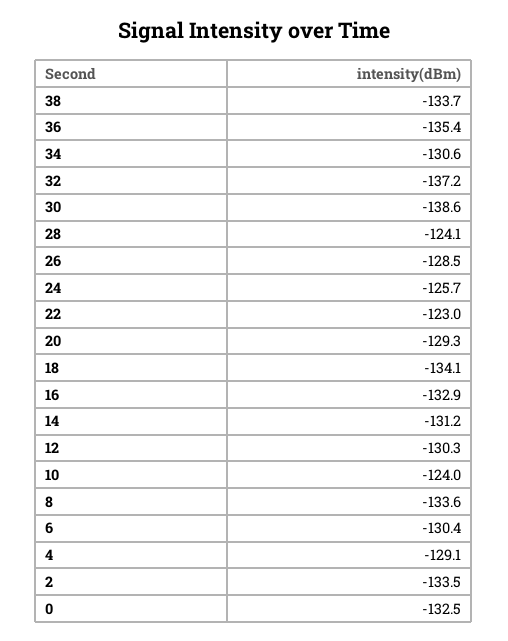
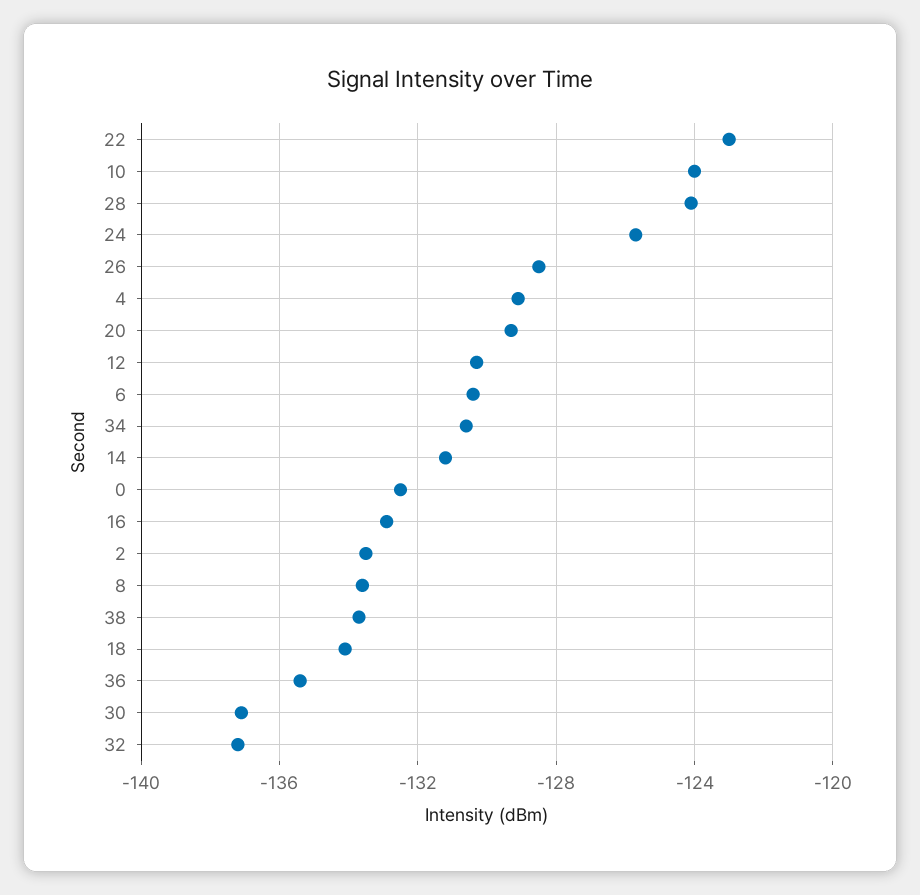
  {
    "38": -133.7,
    "36": -135.4,
    "34": -130.6,
    "32": -137.2,
-   "30": -138.6,
+   "30": -137,
    "28": -124.1,
    "26": -128.5,
    "24": -125.7,
    "22": -123,
    "20": -129.3,
    "18": -134.1,
    "16": -132.9,
    "14": -131.2,
    "12": -130.3,
    "10": -124,
    "8": -133.6,
    "6": -130.4,
    "4": -129.1,
    "2": -133.5,
    "0": -132.5
  }

